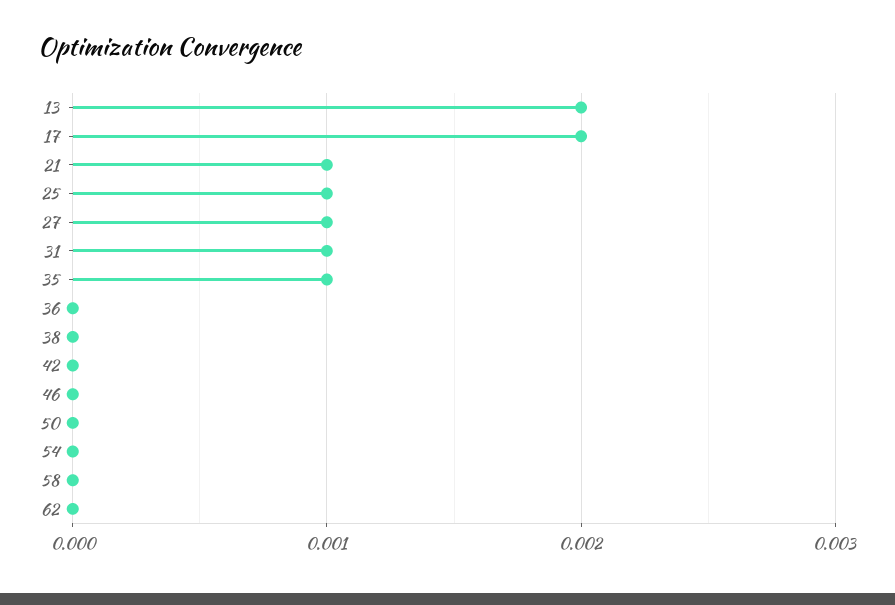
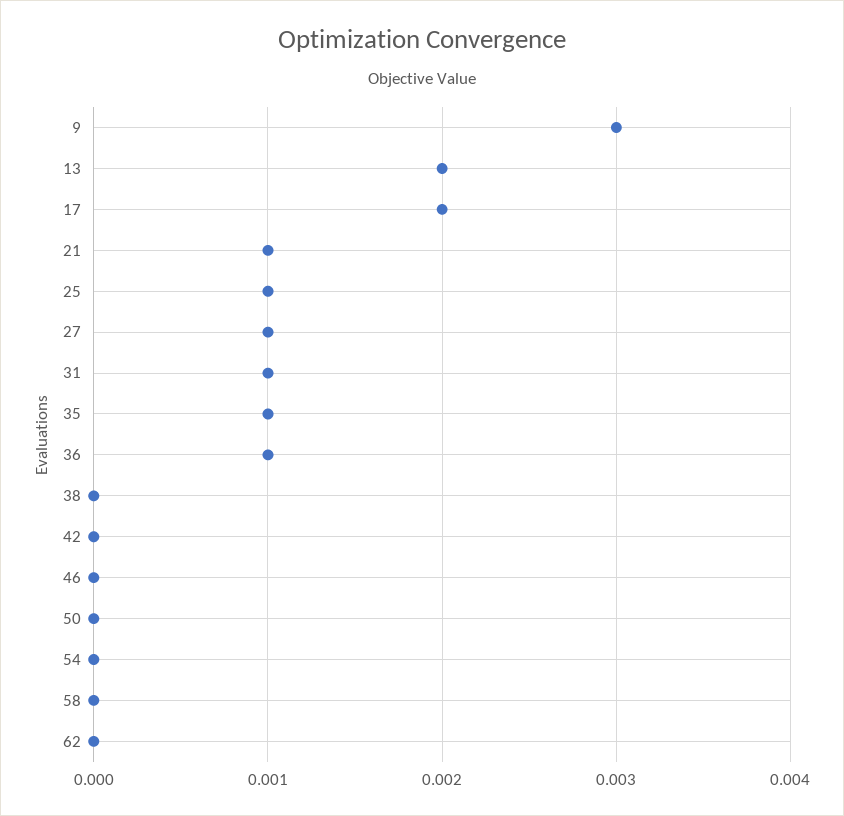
  {
    "13": 0.002,
    "17": 0.002,
    "21": 0.001,
    "25": 0.001,
    "27": 0.001,
    "31": 0.001,
    "35": 0.001,
-   "36": 0,
+   "36": 0.001,
    "38": 0,
    "42": 0,
    "46": 0,
    "50": 0,
    "54": 0,
    "58": 0,
-   "62": 0
+   "62": 0,
+   "9": 0.003
  }

